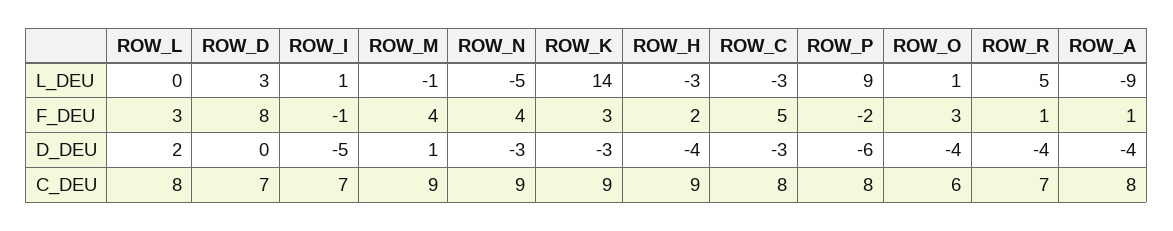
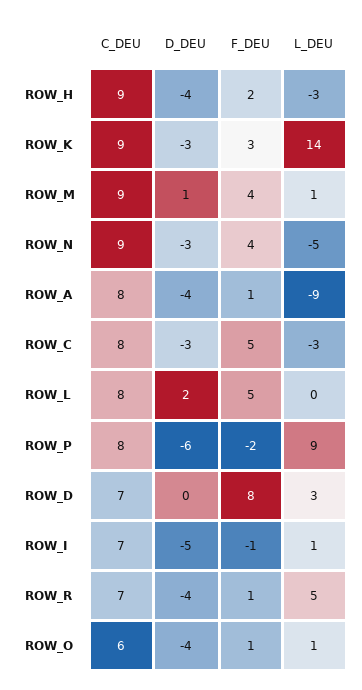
  {
    "ROW_L": {
      "L_DEU": 0,
-     "F_DEU": 3,
+     "F_DEU": 5,
      "D_DEU": 2,
      "C_DEU": 8
    },
    "ROW_D": {
      "L_DEU": 3,
      "F_DEU": 8,
      "D_DEU": 0,
      "C_DEU": 7
    },
    "ROW_I": {
      "L_DEU": 1,
      "F_DEU": -1,
      "D_DEU": -5,
      "C_DEU": 7
    },
    "ROW_M": {
-     "L_DEU": -1,
+     "L_DEU": 1,
      "F_DEU": 4,
      "D_DEU": 1,
      "C_DEU": 9
    },
    "ROW_N": {
      "L_DEU": -5,
      "F_DEU": 4,
      "D_DEU": -3,
      "C_DEU": 9
    },
    "ROW_K": {
      "L_DEU": 14,
      "F_DEU": 3,
      "D_DEU": -3,
      "C_DEU": 9
    },
    "ROW_H": {
      "L_DEU": -3,
      "F_DEU": 2,
      "D_DEU": -4,
      "C_DEU": 9
    },
    "ROW_C": {
      "L_DEU": -3,
      "F_DEU": 5,
      "D_DEU": -3,
      "C_DEU": 8
    },
    "ROW_P": {
      "L_DEU": 9,
      "F_DEU": -2,
      "D_DEU": -6,
      "C_DEU": 8
    },
    "ROW_O": {
      "L_DEU": 1,
-     "F_DEU": 3,
+     "F_DEU": 1,
      "D_DEU": -4,
      "C_DEU": 6
    },
    "ROW_R": {
      "L_DEU": 5,
      "F_DEU": 1,
      "D_DEU": -4,
      "C_DEU": 7
    },
    "ROW_A": {
      "L_DEU": -9,
      "F_DEU": 1,
      "D_DEU": -4,
      "C_DEU": 8
    }
  }

